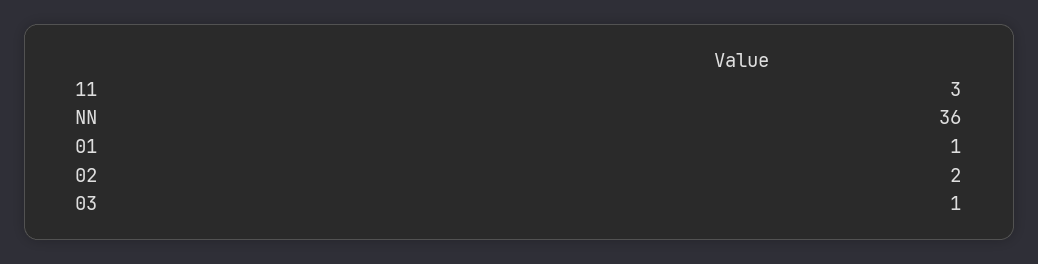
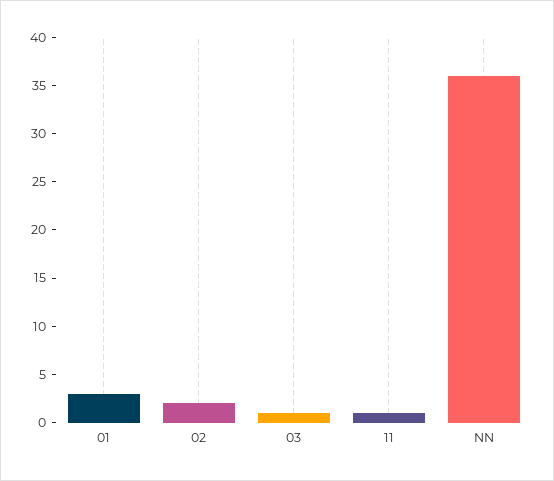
  {
-   "11": 3,
+   "11": 1,
    "NN": 36,
-   "01": 1,
+   "01": 3,
    "02": 2,
    "03": 1
  }

